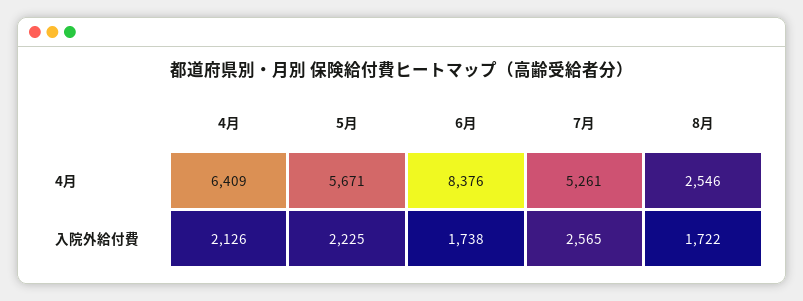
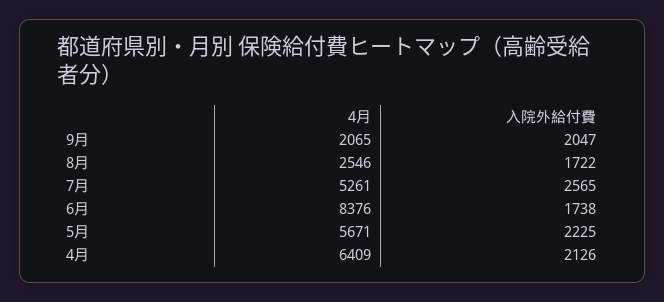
  {
    "4月": {
      "4月": 6409,
      "入院外給付費": 2126
    },
    "5月": {
      "4月": 5671,
      "入院外給付費": 2225
    },
    "6月": {
      "4月": 8376,
      "入院外給付費": 1738
    },
    "7月": {
      "4月": 5261,
      "入院外給付費": 2565
    },
    "8月": {
      "4月": 2546,
      "入院外給付費": 1722
-   }
+   },
+   "9月": {
+     "4月": 2065,
+     "入院外給付費": 2047
+   }
  }

